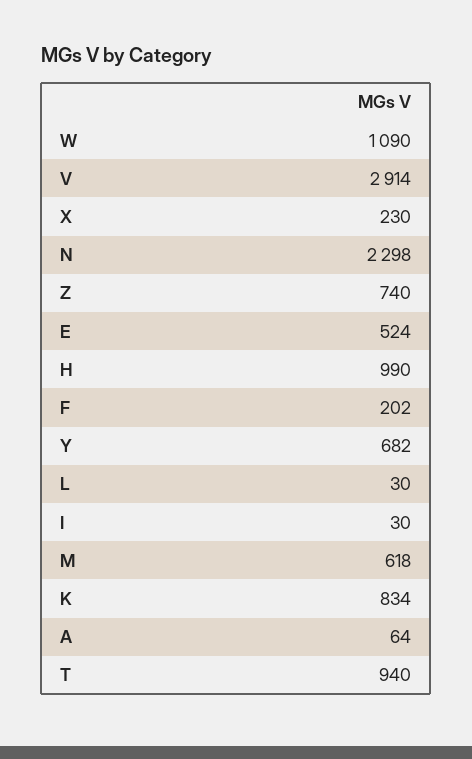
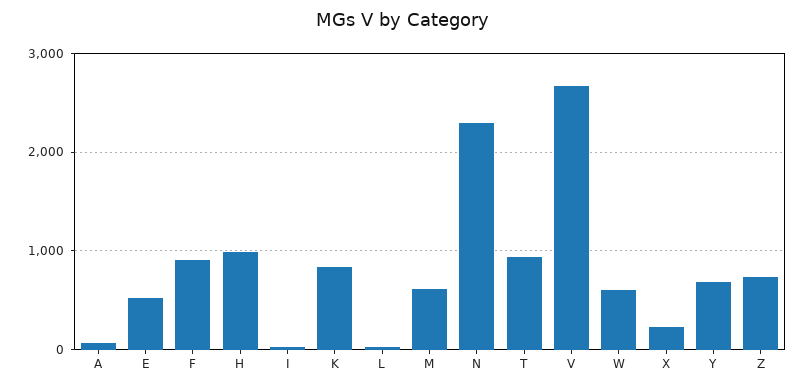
  {
-   "W": 1090,
+   "W": 600,
-   "V": 2914,
+   "V": 2700,
    "X": 230,
    "N": 2298,
    "Z": 740,
    "E": 524,
    "H": 990,
-   "F": 202,
+   "F": 900,
    "Y": 682,
    "L": 30,
    "I": 30,
    "M": 618,
    "K": 834,
    "A": 64,
    "T": 940
  }

